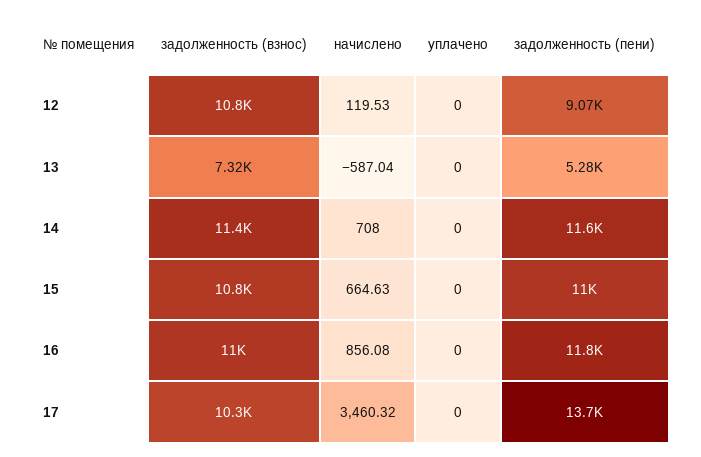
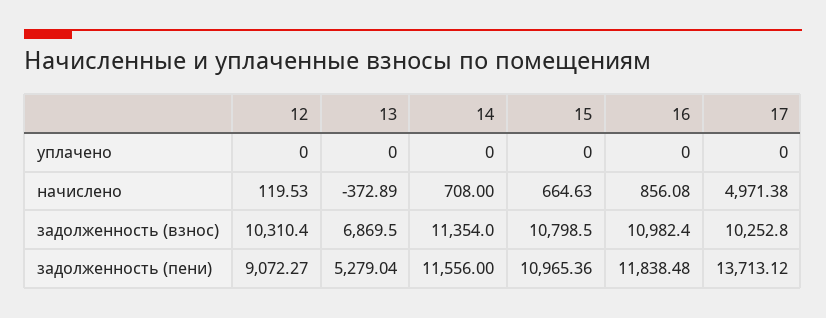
  {
    "задолженность (взнос)": {
-     "12": 10800,
+     "12": 10310.4,
-     "13": 7320,
+     "13": 6869.5,
      "14": 11354,
      "15": 10798.5,
      "16": 10982.4,
      "17": 10252.8
    },
    "начислено": {
      "12": 119.53,
-     "13": -587.04,
+     "13": -372.89,
      "14": 708,
      "15": 664.63,
      "16": 856.08,
-     "17": 3460.32
+     "17": 4971.38
    },
    "уплачено": {
      "12": 0,
      "13": 0,
      "14": 0,
      "15": 0,
      "16": 0,
      "17": 0
    },
    "задолженность (пени)": {
      "12": 9072.27,
      "13": 5279.04,
      "14": 11556,
      "15": 10965.36,
      "16": 11838.48,
      "17": 13713.12
    }
  }

